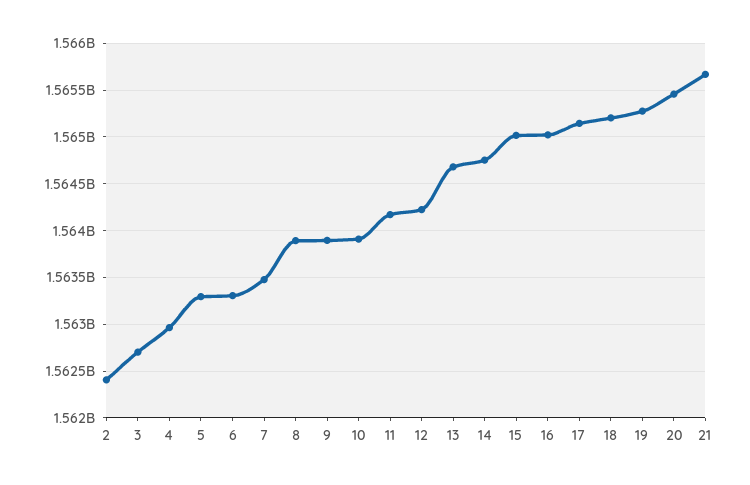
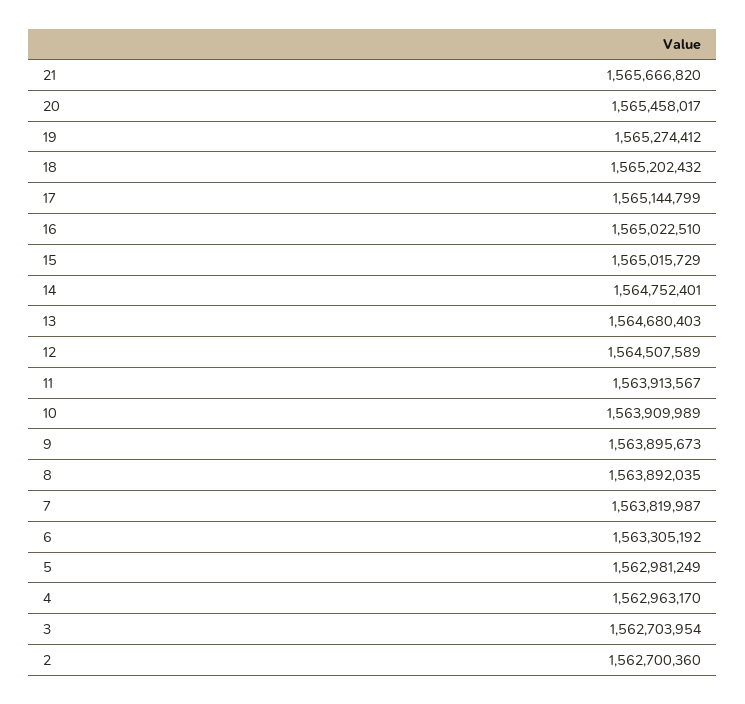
  {
-   "2": 1562400000,
+   "2": 1562700360,
    "3": 1562703954,
    "4": 1562963170,
-   "5": 1563300000,
+   "5": 1562981249,
    "6": 1563305192,
-   "7": 1563500000,
+   "7": 1563819987,
    "8": 1563892035,
    "9": 1563895673,
    "10": 1563909989,
-   "11": 1564200000,
+   "11": 1563913567,
-   "12": 1564200000,
+   "12": 1564507589,
    "13": 1564680403,
    "14": 1564752401,
    "15": 1565015729,
    "16": 1565022510,
    "17": 1565144799,
    "18": 1565202432,
    "19": 1565274412,
    "20": 1565458017,
    "21": 1565666820
  }

